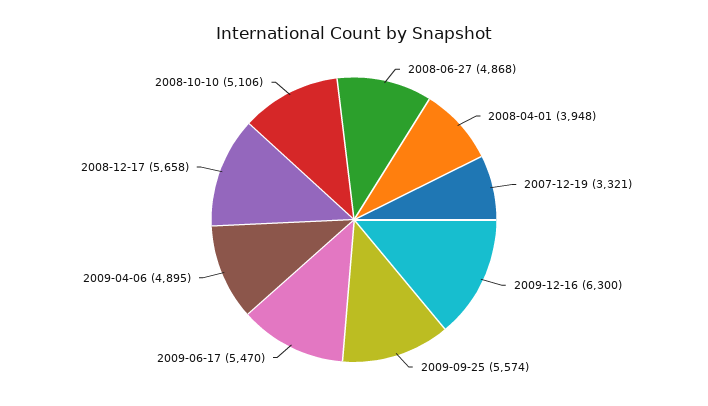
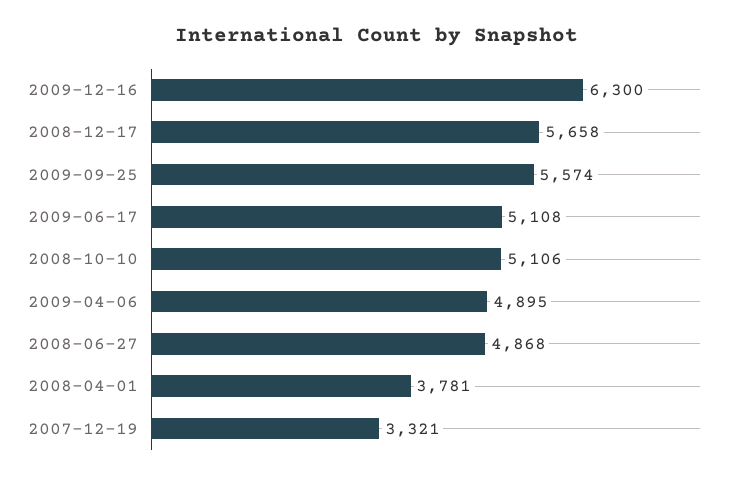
  {
    "2008-06-27": 4868,
-   "2008-04-01": 3948,
+   "2008-04-01": 3781,
    "2007-12-19": 3321,
    "2009-12-16": 6300,
    "2009-09-25": 5574,
-   "2009-06-17": 5470,
+   "2009-06-17": 5108,
    "2009-04-06": 4895,
    "2008-12-17": 5658,
    "2008-10-10": 5106
  }

